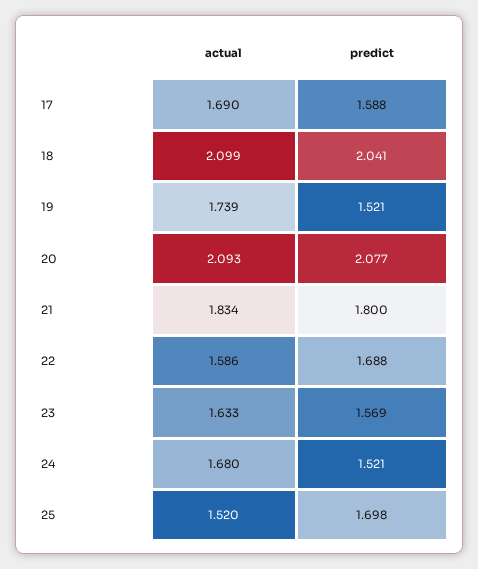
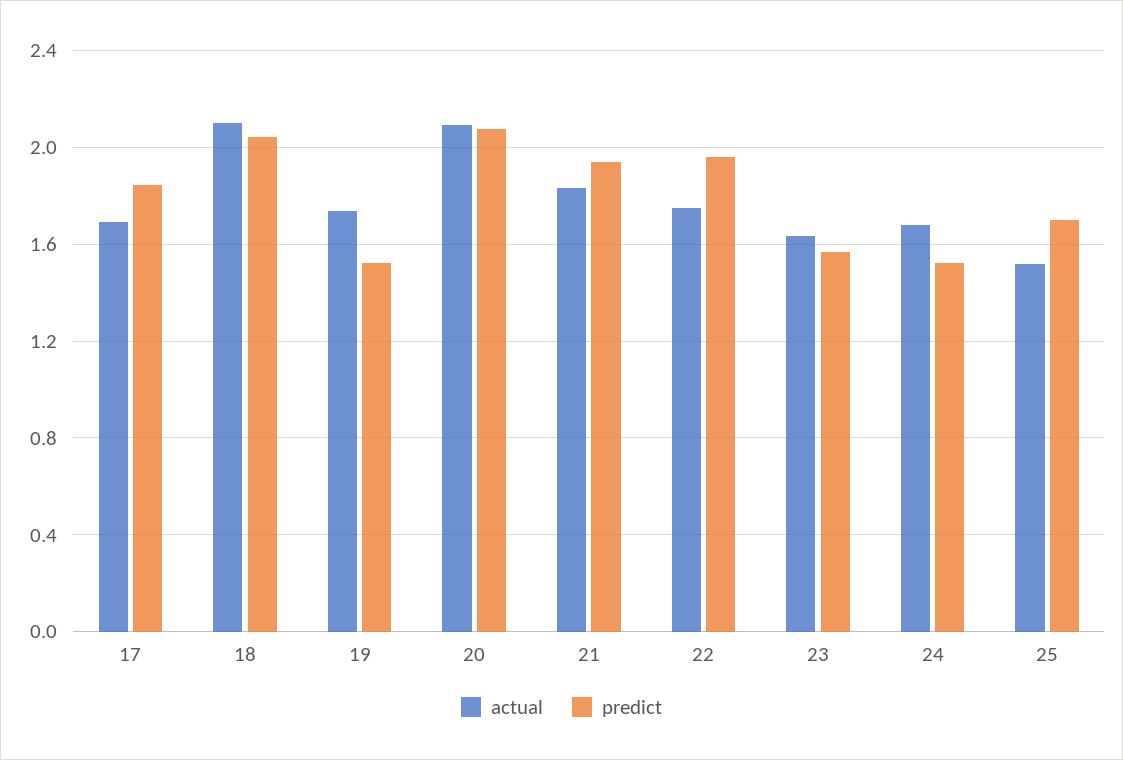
  {
    "actual": {
      "17": 1.69,
      "18": 2.099,
      "19": 1.739,
      "20": 2.093,
      "21": 1.834,
-     "22": 1.586,
+     "22": 1.75,
      "23": 1.633,
      "24": 1.68,
      "25": 1.52
    },
    "predict": {
-     "17": 1.588,
+     "17": 1.85,
      "18": 2.041,
      "19": 1.521,
      "20": 2.077,
-     "21": 1.8,
+     "21": 1.95,
-     "22": 1.688,
+     "22": 1.95,
      "23": 1.569,
      "24": 1.521,
      "25": 1.698
    }
  }

